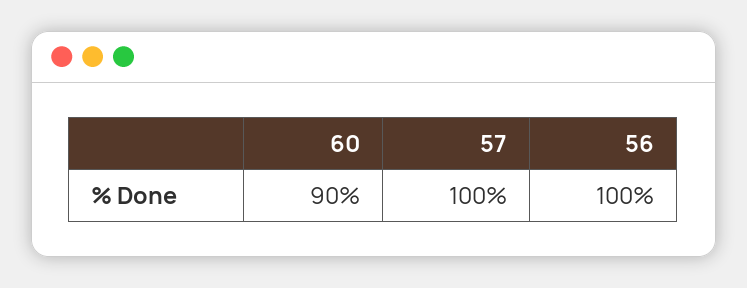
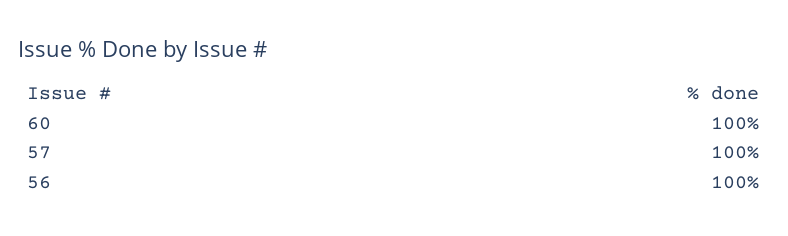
  {
-   "60": 90,
+   "60": 100,
    "57": 100,
    "56": 100
  }

